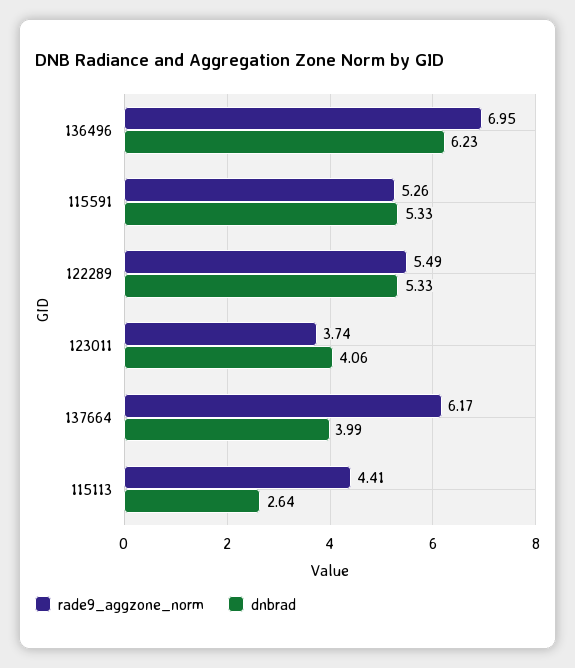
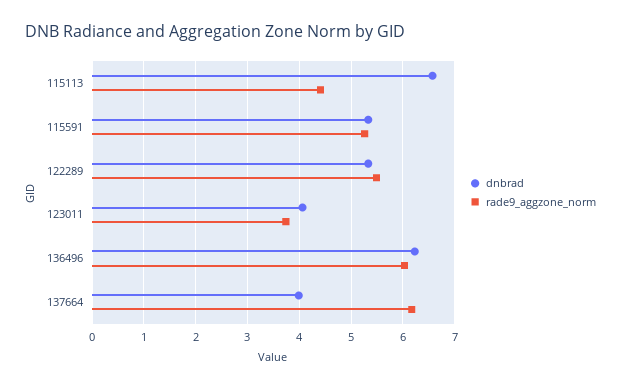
  {
    "rade9_aggzone_norm": {
-     "136496": 6.95,
+     "136496": 6,
      "115591": 5.26,
      "122289": 5.49,
      "123011": 3.74,
      "137664": 6.17,
      "115113": 4.41
    },
    "dnbrad": {
      "136496": 6.23,
      "115591": 5.33,
      "122289": 5.33,
      "123011": 4.06,
      "137664": 3.99,
-     "115113": 2.64
+     "115113": 6.6
    }
  }

